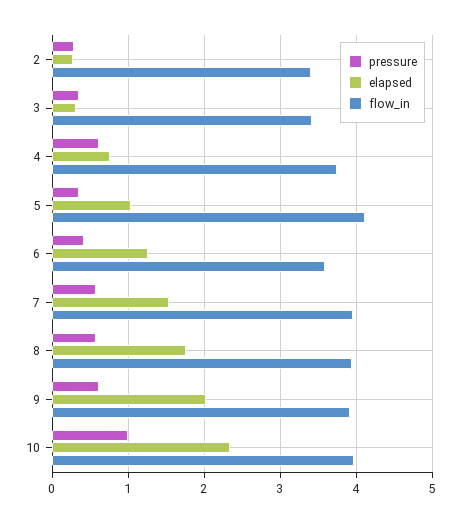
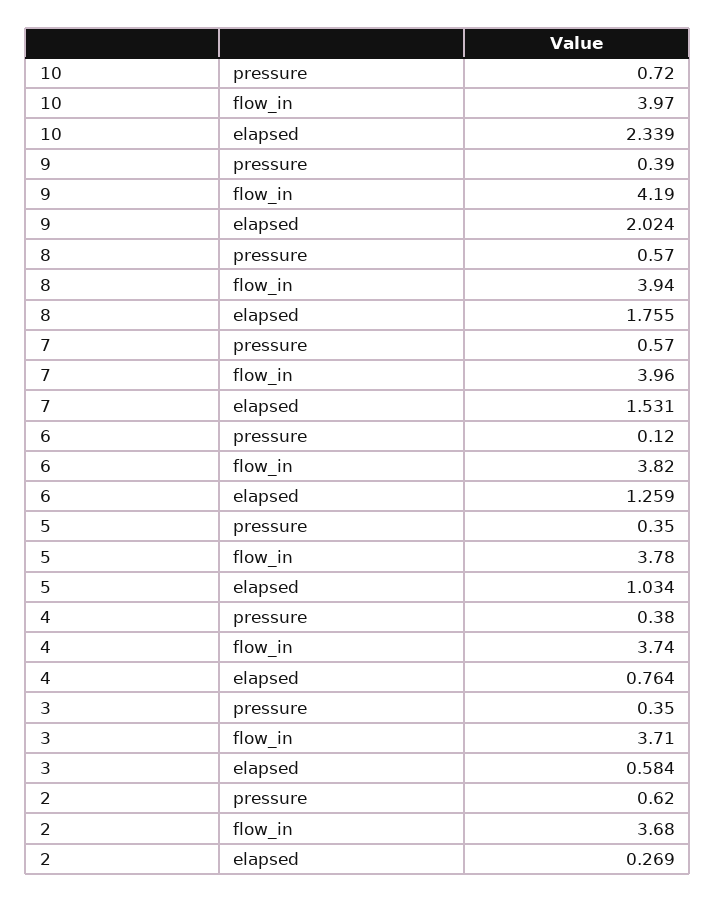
  {
    "pressure": {
-     "2": 0.3,
+     "2": 0.62,
      "3": 0.35,
-     "4": 0.6,
+     "4": 0.38,
      "5": 0.35,
-     "6": 0.4,
+     "6": 0.12,
      "7": 0.57,
      "8": 0.57,
-     "9": 0.6,
+     "9": 0.39,
-     "10": 1
+     "10": 0.72
    },
    "elapsed": {
      "2": 0.269,
-     "3": 0.3,
+     "3": 0.584,
      "4": 0.764,
      "5": 1.034,
      "6": 1.259,
      "7": 1.531,
      "8": 1.755,
      "9": 2.024,
      "10": 2.339
    },
    "flow_in": {
-     "2": 3.4,
+     "2": 3.68,
-     "3": 3.4,
+     "3": 3.71,
      "4": 3.74,
-     "5": 4.1,
+     "5": 3.78,
-     "6": 3.6,
+     "6": 3.82,
      "7": 3.96,
      "8": 3.94,
-     "9": 3.9,
+     "9": 4.19,
      "10": 3.97
    }
  }

